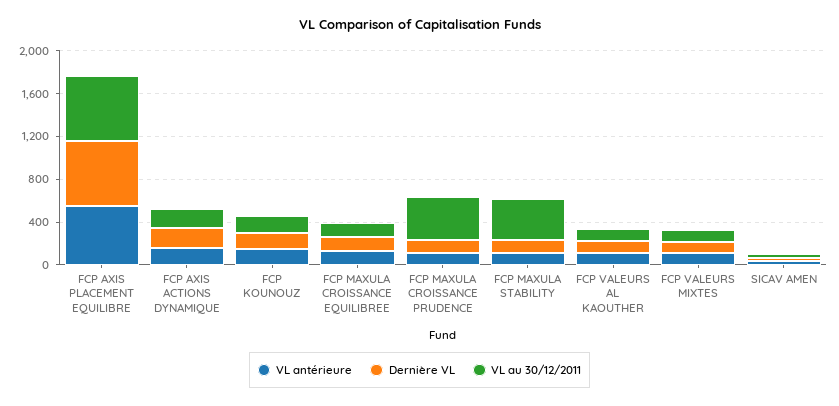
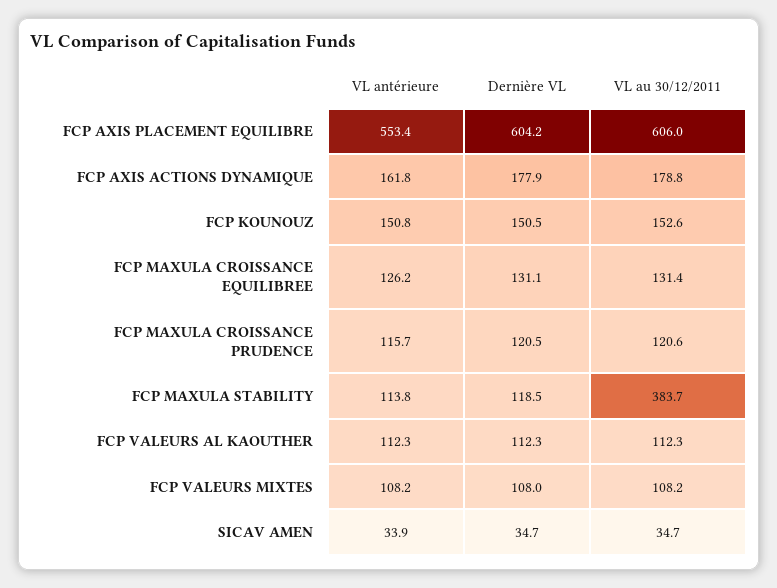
  {
    "VL antérieure": {
      "FCP AXIS PLACEMENT EQUILIBRE": 553.4,
      "FCP AXIS ACTIONS DYNAMIQUE": 161.8,
      "FCP KOUNOUZ": 150.8,
      "FCP MAXULA CROISSANCE EQUILIBREE": 126.2,
      "FCP MAXULA CROISSANCE PRUDENCE": 115.7,
      "FCP MAXULA STABILITY": 113.8,
      "FCP VALEURS AL KAOUTHER": 112.3,
      "FCP VALEURS MIXTES": 108.2,
      "SICAV AMEN": 33.9
    },
    "Dernière VL": {
      "FCP AXIS PLACEMENT EQUILIBRE": 604.2,
      "FCP AXIS ACTIONS DYNAMIQUE": 177.9,
      "FCP KOUNOUZ": 150.5,
      "FCP MAXULA CROISSANCE EQUILIBREE": 131.1,
      "FCP MAXULA CROISSANCE PRUDENCE": 120.5,
      "FCP MAXULA STABILITY": 118.5,
      "FCP VALEURS AL KAOUTHER": 112.3,
      "FCP VALEURS MIXTES": 108,
      "SICAV AMEN": 34.7
    },
    "VL au 30/12/2011": {
      "FCP AXIS PLACEMENT EQUILIBRE": 606,
      "FCP AXIS ACTIONS DYNAMIQUE": 178.8,
      "FCP KOUNOUZ": 152.6,
      "FCP MAXULA CROISSANCE EQUILIBREE": 131.4,
-     "FCP MAXULA CROISSANCE PRUDENCE": 400,
+     "FCP MAXULA CROISSANCE PRUDENCE": 120.6,
      "FCP MAXULA STABILITY": 383.7,
      "FCP VALEURS AL KAOUTHER": 112.3,
      "FCP VALEURS MIXTES": 108.2,
      "SICAV AMEN": 34.7
    }
  }

